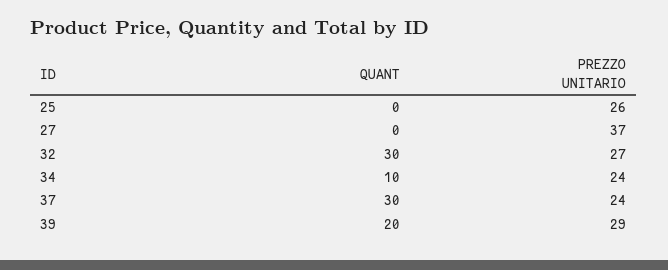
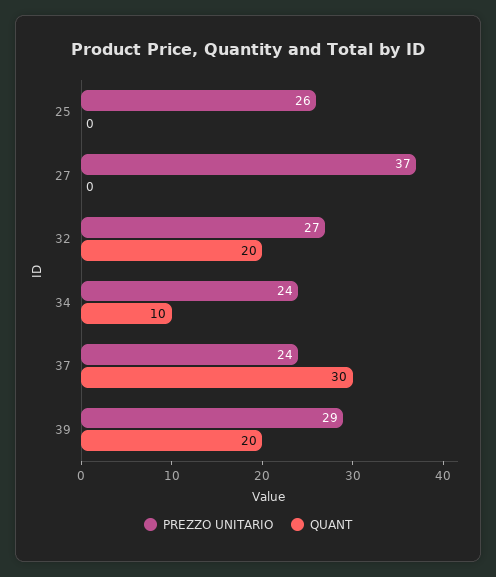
  {
    "QUANT": {
      "25": 0,
      "27": 0,
-     "32": 30,
+     "32": 20,
      "34": 10,
      "37": 30,
      "39": 20
    },
    "PREZZO UNITARIO": {
      "25": 26,
      "27": 37,
      "32": 27,
      "34": 24,
      "37": 24,
      "39": 29
    }
  }

